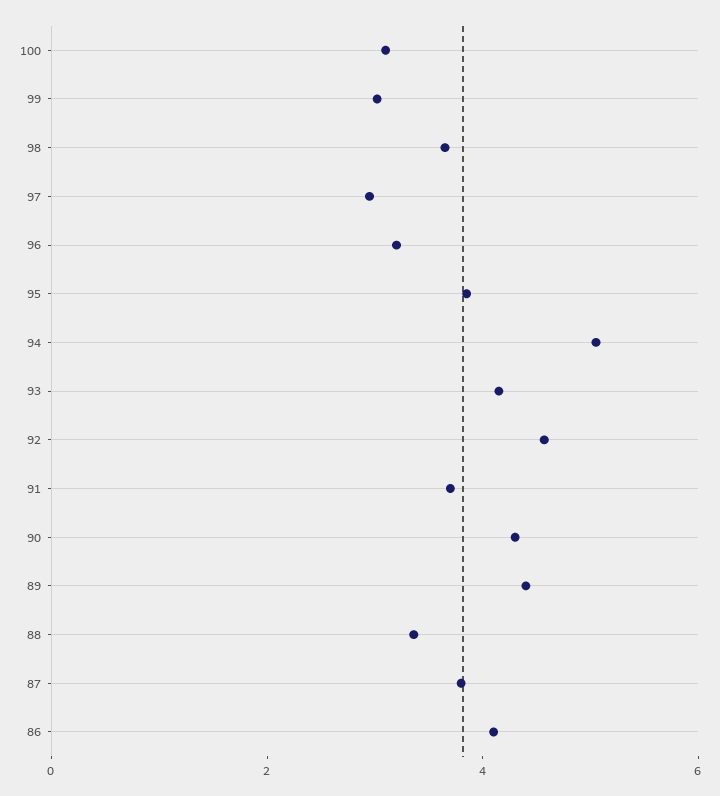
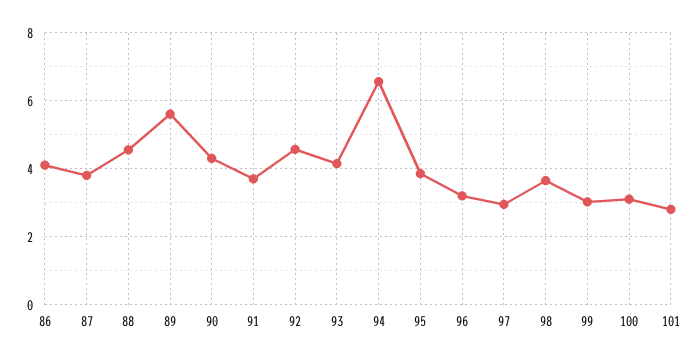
  {
    "100": 3.2,
    "99": 3,
    "98": 3.6,
    "97": 3,
    "96": 3.2,
    "95": 3.8,
-   "94": 5,
+   "94": 6.6,
    "93": 4.2,
    "92": 4.6,
    "91": 3.8,
    "90": 4.4,
-   "89": 4.5,
+   "89": 5.6,
-   "88": 3.5,
+   "88": 4.6,
    "87": 3.8,
-   "86": 4.2
+   "86": 4.2,
+   "101": 2.8
  }

